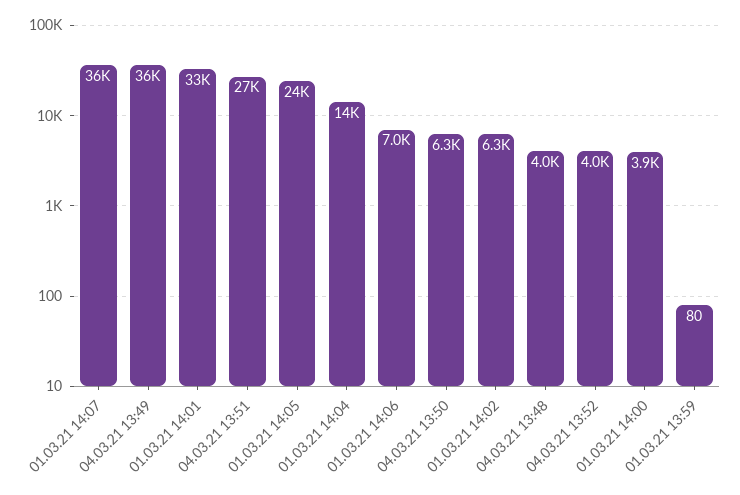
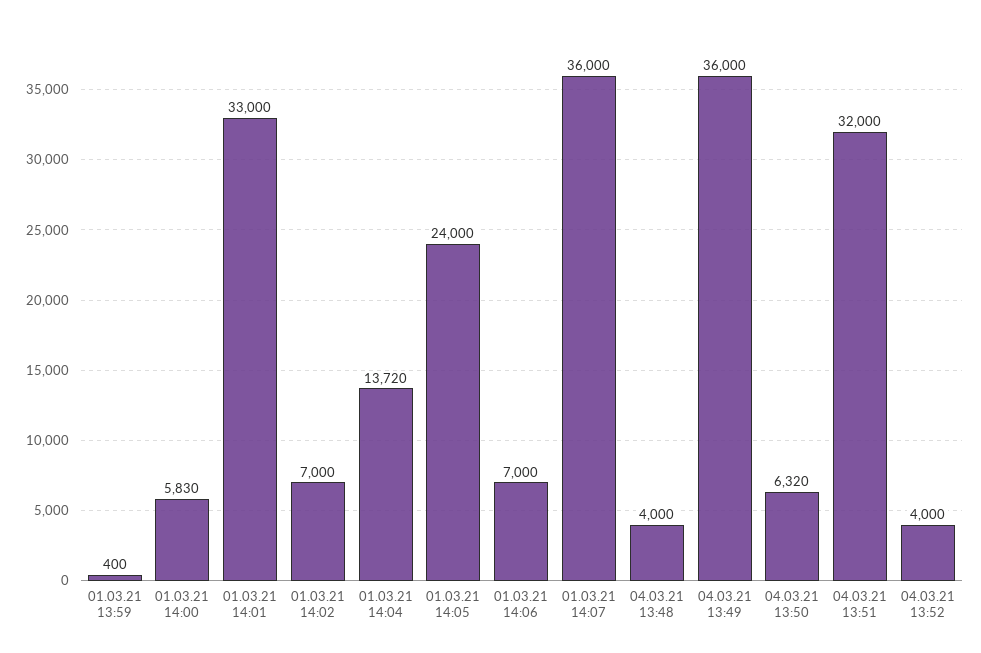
  {
    "01.03.21 14:07": 36000,
    "04.03.21 13:49": 36000,
    "01.03.21 14:01": 33000,
-   "04.03.21 13:51": 27000,
+   "04.03.21 13:51": 32000,
    "01.03.21 14:05": 24000,
    "01.03.21 14:04": 13720,
    "01.03.21 14:06": 7000,
    "04.03.21 13:50": 6320,
-   "01.03.21 14:02": 6300,
+   "01.03.21 14:02": 7000,
    "04.03.21 13:48": 4000,
    "04.03.21 13:52": 4000,
-   "01.03.21 14:00": 3900,
+   "01.03.21 14:00": 5830,
-   "01.03.21 13:59": 80
+   "01.03.21 13:59": 400
  }

